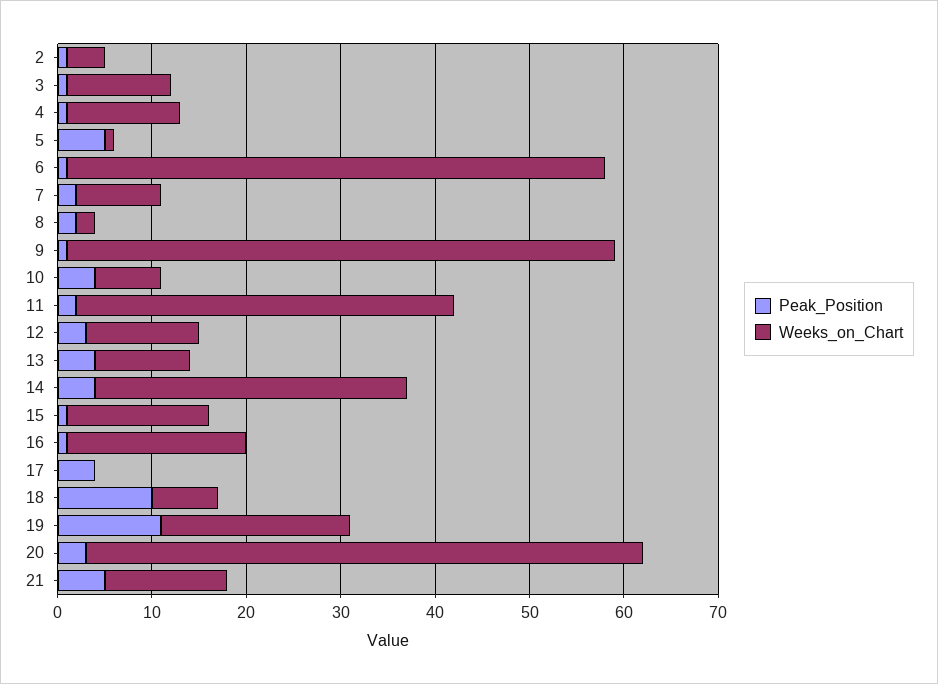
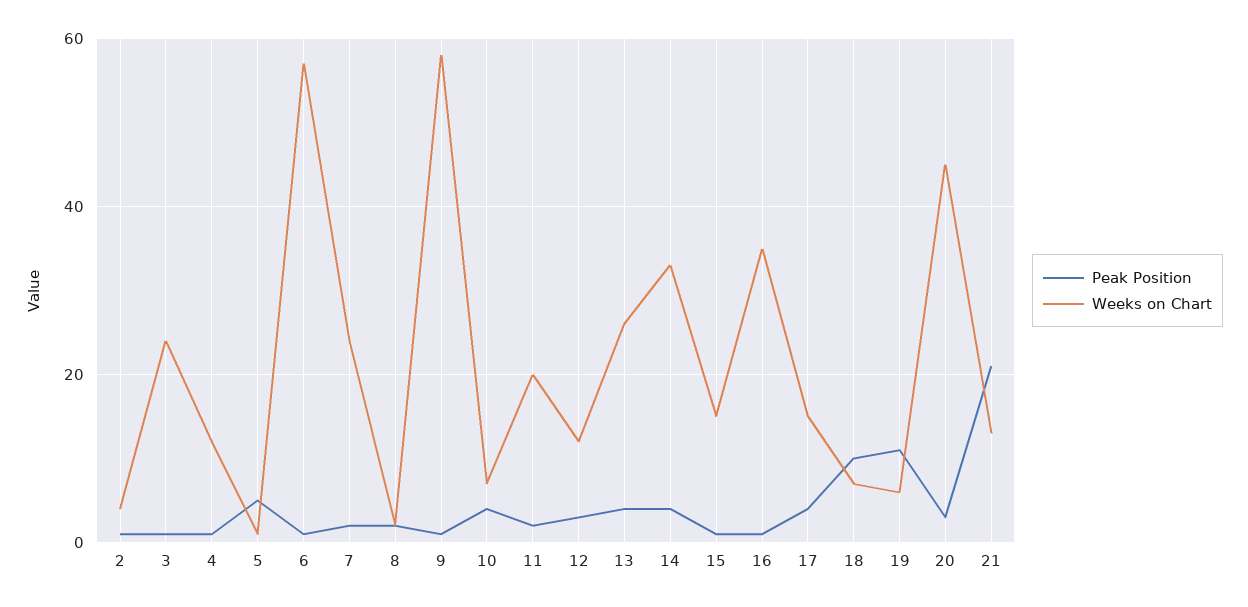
  {
    "Peak_Position": {
      "2": 1,
      "3": 1,
      "4": 1,
      "5": 5,
      "6": 1,
      "7": 2,
      "8": 2,
      "9": 1,
      "10": 4,
      "11": 2,
      "12": 3,
      "13": 4,
      "14": 4,
      "15": 1,
      "16": 1,
      "17": 4,
      "18": 10,
      "19": 11,
      "20": 3,
-     "21": 5
+     "21": 20
    },
    "Weeks_on_Chart": {
      "2": 4,
-     "3": 11,
+     "3": 25,
      "4": 12,
      "5": 1,
      "6": 57,
-     "7": 9,
+     "7": 25,
      "8": 2,
      "9": 58,
      "10": 7,
-     "11": 40,
+     "11": 20,
      "12": 12,
-     "13": 10,
+     "13": 25,
      "14": 33,
      "15": 15,
-     "16": 19,
+     "16": 35,
-     "17": 0,
+     "17": 15,
      "18": 7,
-     "19": 20,
+     "19": 5,
-     "20": 59,
+     "20": 45,
      "21": 13
    }
  }

